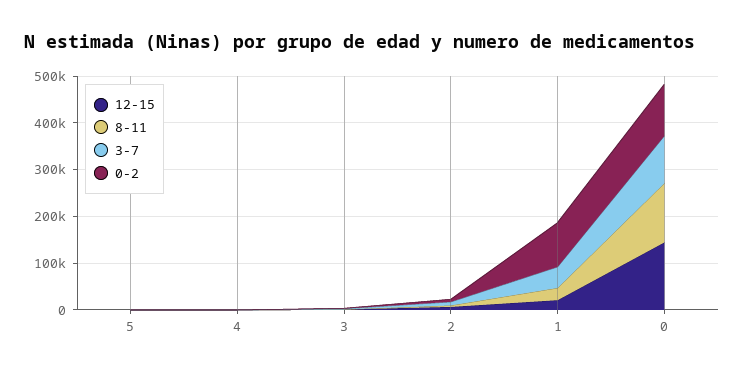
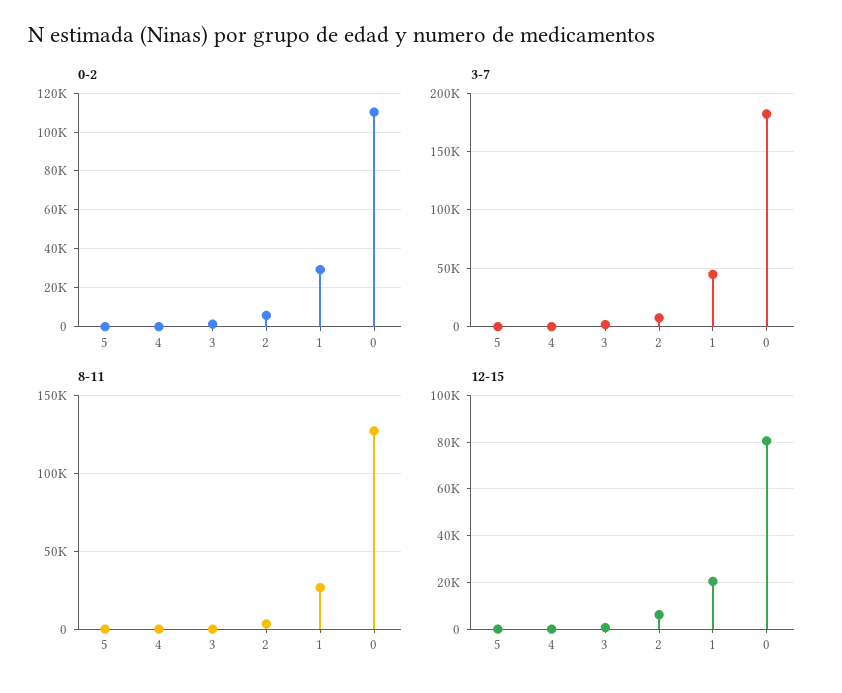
  {
    "12-15": {
      "5": 0,
      "4": 0,
      "3": 0,
      "2": 5000,
      "1": 20000,
-     "0": 140000
+     "0": 80000
    },
    "8-11": {
      "5": 0,
      "4": 0,
      "3": 0,
      "2": 5000,
      "1": 25000,
      "0": 125000
    },
    "3-7": {
      "5": 0,
      "4": 0,
      "3": 0,
      "2": 10000,
      "1": 40000,
-     "0": 100000
+     "0": 180000
    },
    "0-2": {
      "5": 0,
      "4": 0,
      "3": 0,
      "2": 5000,
-     "1": 100000,
+     "1": 30000,
      "0": 110000
    }
  }

